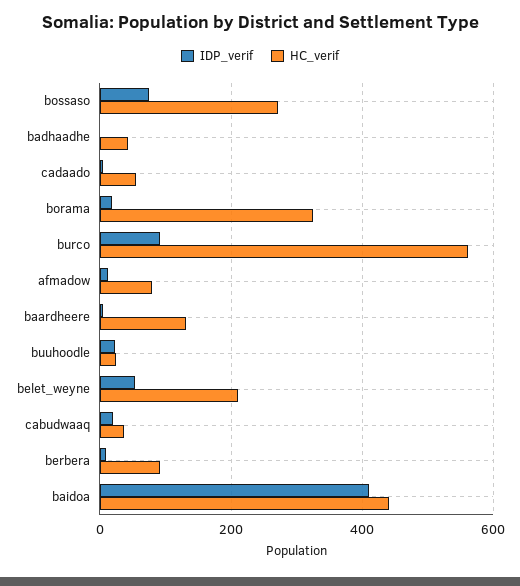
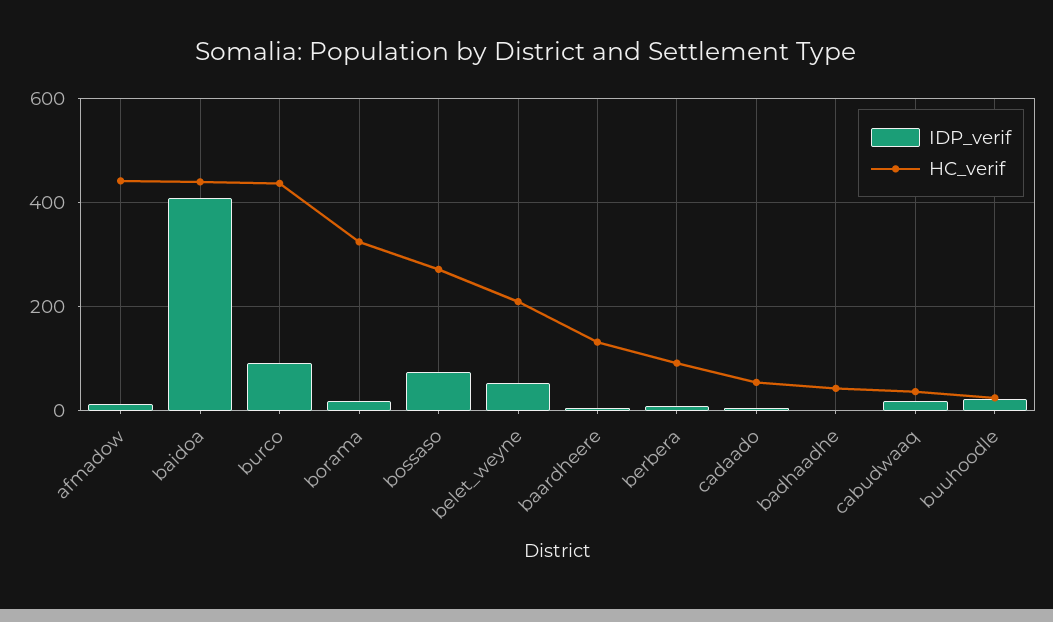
  {
    "IDP_verif": {
      "bossaso": 80,
      "badhaadhe": 0,
      "cadaado": 0,
      "borama": 20,
      "burco": 100,
      "afmadow": 20,
      "baardheere": 0,
      "buuhoodle": 20,
      "belet_weyne": 60,
      "cabudwaaq": 20,
      "berbera": 20,
      "baidoa": 420
    },
    "HC_verif": {
      "bossaso": 280,
      "badhaadhe": 40,
      "cadaado": 60,
      "borama": 320,
-     "burco": 560,
+     "burco": 440,
-     "afmadow": 80,
+     "afmadow": 440,
      "baardheere": 140,
      "buuhoodle": 20,
      "belet_weyne": 200,
      "cabudwaaq": 40,
      "berbera": 100,
      "baidoa": 440
    }
  }

